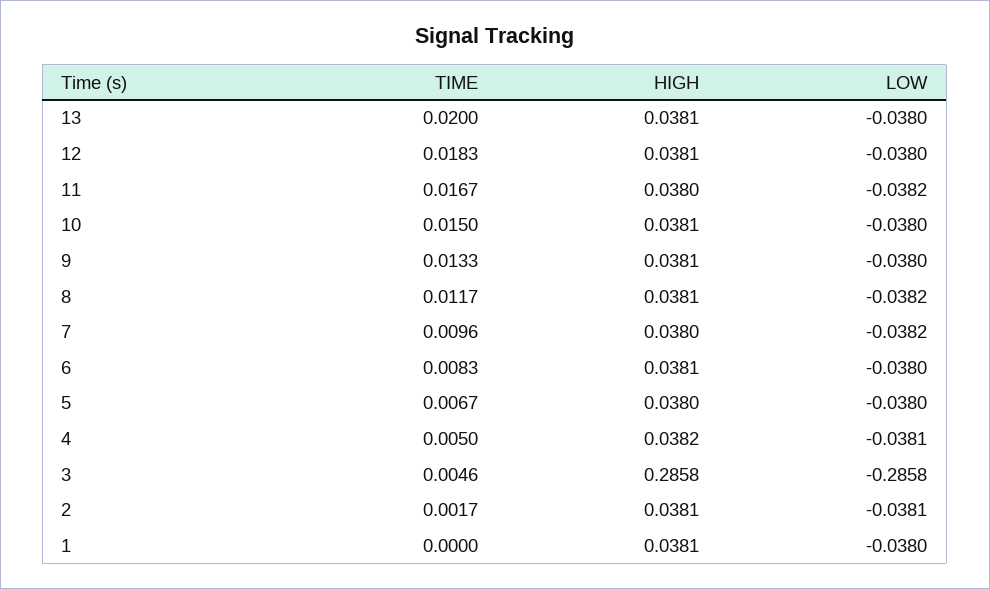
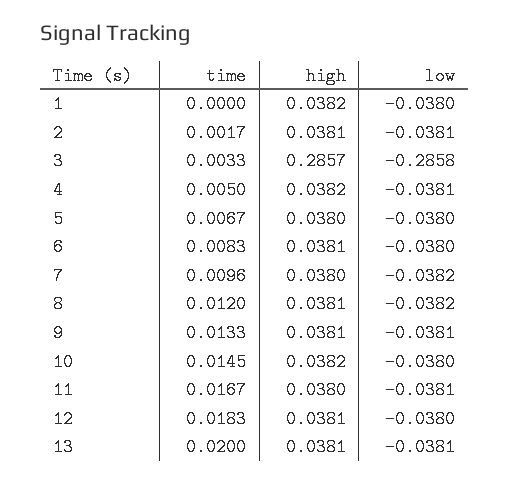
  {
    "TIME": {
      "13": 0.02,
      "12": 0.0183,
      "11": 0.0167,
-     "10": 0.015,
+     "10": 0.0145,
      "9": 0.0133,
-     "8": 0.0117,
+     "8": 0.012,
      "7": 0.0096,
      "6": 0.0083,
      "5": 0.0067,
      "4": 0.005,
-     "3": 0.0046,
+     "3": 0.0033,
      "2": 0.0017,
      "1": 0
    },
    "HIGH": {
      "13": 0.0381,
      "12": 0.0381,
      "11": 0.038,
-     "10": 0.0381,
+     "10": 0.0382,
      "9": 0.0381,
      "8": 0.0381,
      "7": 0.038,
      "6": 0.0381,
      "5": 0.038,
      "4": 0.0382,
-     "3": 0.2858,
+     "3": 0.2857,
      "2": 0.0381,
-     "1": 0.0381
+     "1": 0.0382
    },
    "LOW": {
-     "13": -0.038,
+     "13": -0.0381,
      "12": -0.038,
-     "11": -0.0382,
+     "11": -0.0381,
      "10": -0.038,
-     "9": -0.038,
+     "9": -0.0381,
      "8": -0.0382,
      "7": -0.0382,
      "6": -0.038,
      "5": -0.038,
      "4": -0.0381,
      "3": -0.2858,
      "2": -0.0381,
      "1": -0.038
    }
  }

